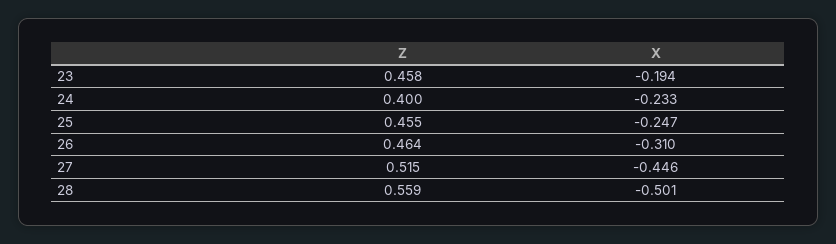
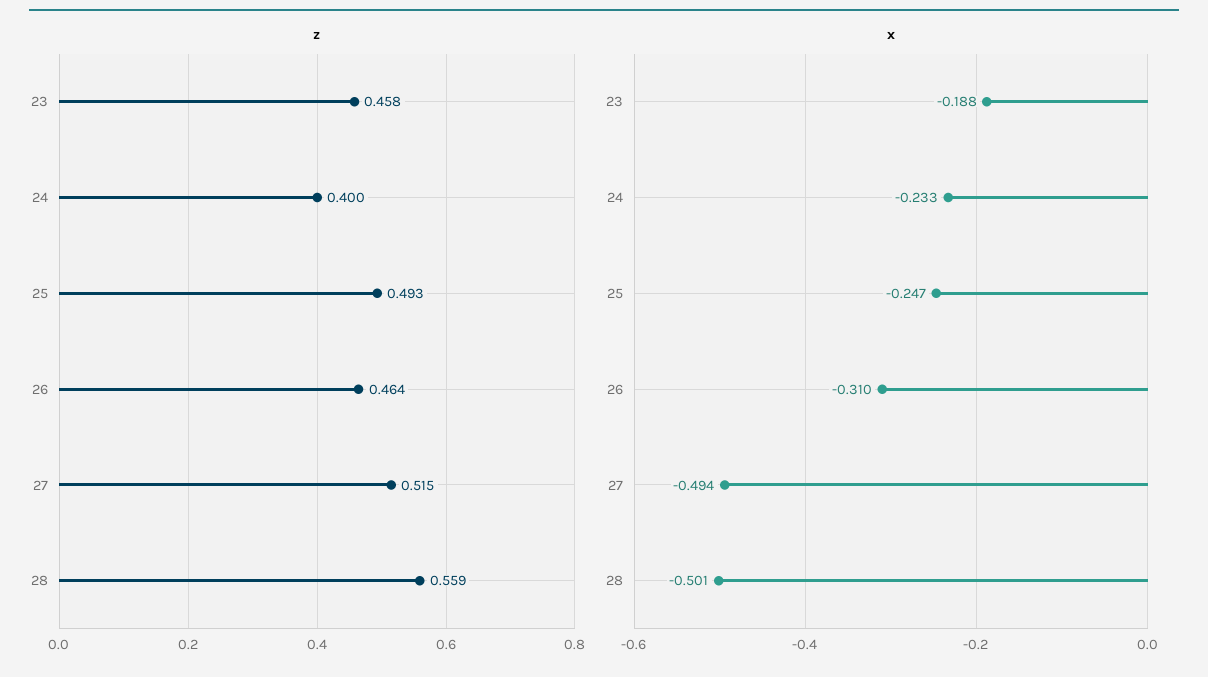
  {
    "Z": {
      "23": 0.458,
      "24": 0.4,
-     "25": 0.455,
+     "25": 0.493,
      "26": 0.464,
      "27": 0.515,
      "28": 0.559
    },
    "X": {
-     "23": -0.194,
+     "23": -0.188,
      "24": -0.233,
      "25": -0.247,
      "26": -0.31,
-     "27": -0.446,
+     "27": -0.494,
      "28": -0.501
    }
  }

